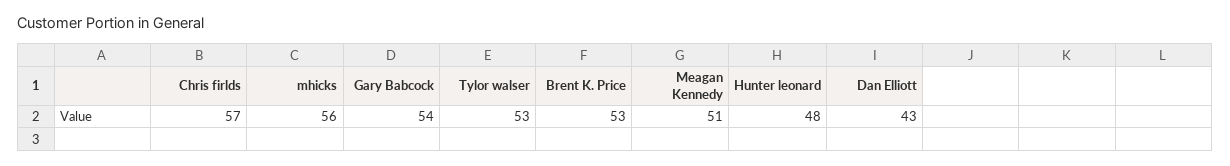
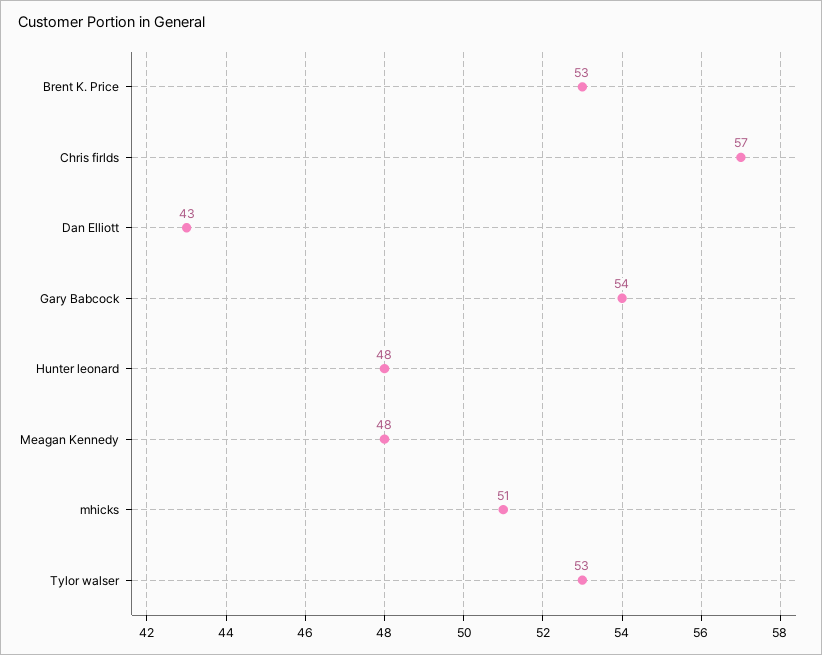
  {
    "Chris firlds": 57,
-   "mhicks": 56,
+   "mhicks": 51,
    "Gary Babcock": 54,
    "Tylor walser": 53,
    "Brent K. Price": 53,
-   "Meagan Kennedy": 51,
+   "Meagan Kennedy": 48,
    "Hunter leonard": 48,
    "Dan Elliott": 43
  }

